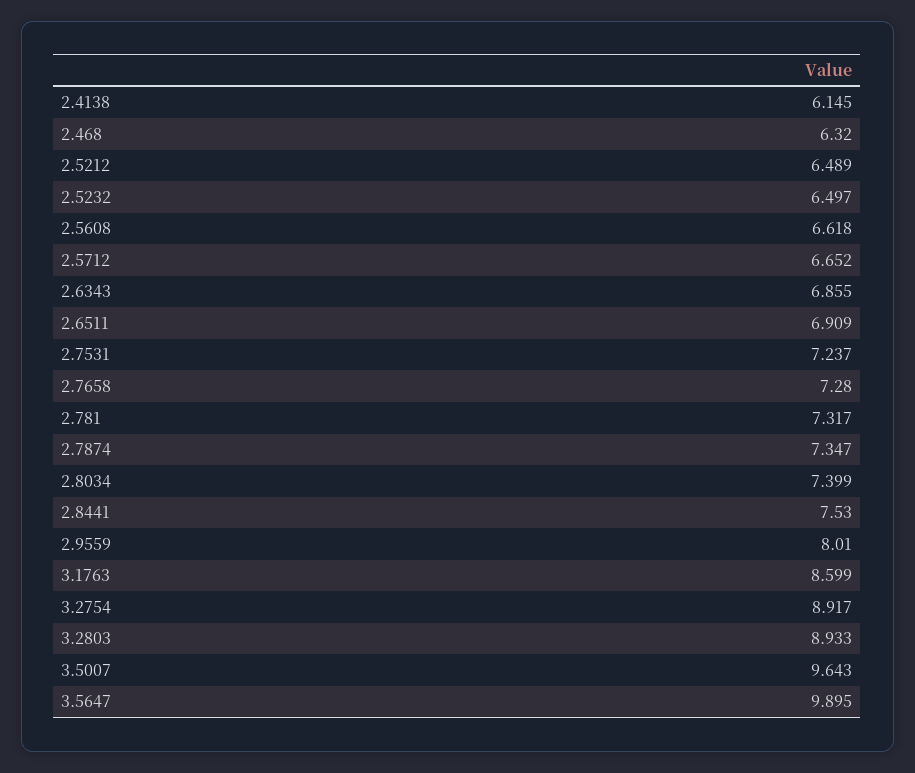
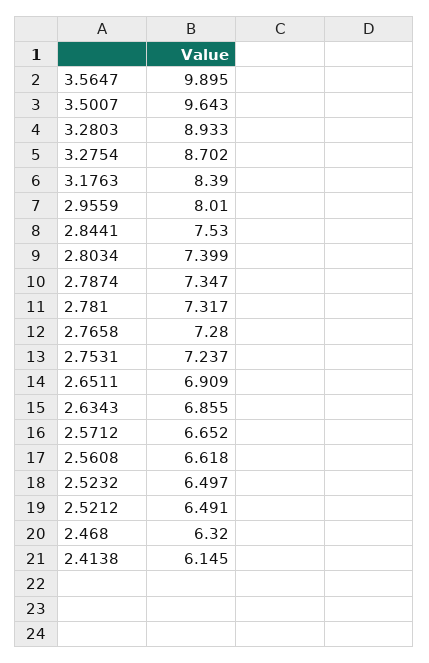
  {
    "2.4138": 6.145,
    "2.468": 6.32,
-   "2.5212": 6.489,
+   "2.5212": 6.491,
    "2.5232": 6.497,
    "2.5608": 6.618,
    "2.5712": 6.652,
    "2.6343": 6.855,
    "2.6511": 6.909,
    "2.7531": 7.237,
    "2.7658": 7.28,
    "2.781": 7.317,
    "2.7874": 7.347,
    "2.8034": 7.399,
    "2.8441": 7.53,
    "2.9559": 8.01,
-   "3.1763": 8.599,
+   "3.1763": 8.39,
-   "3.2754": 8.917,
+   "3.2754": 8.702,
    "3.2803": 8.933,
    "3.5007": 9.643,
    "3.5647": 9.895
  }

